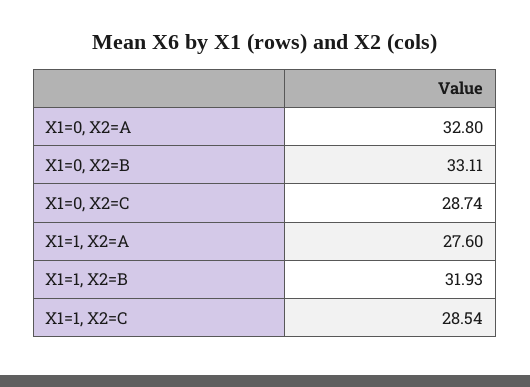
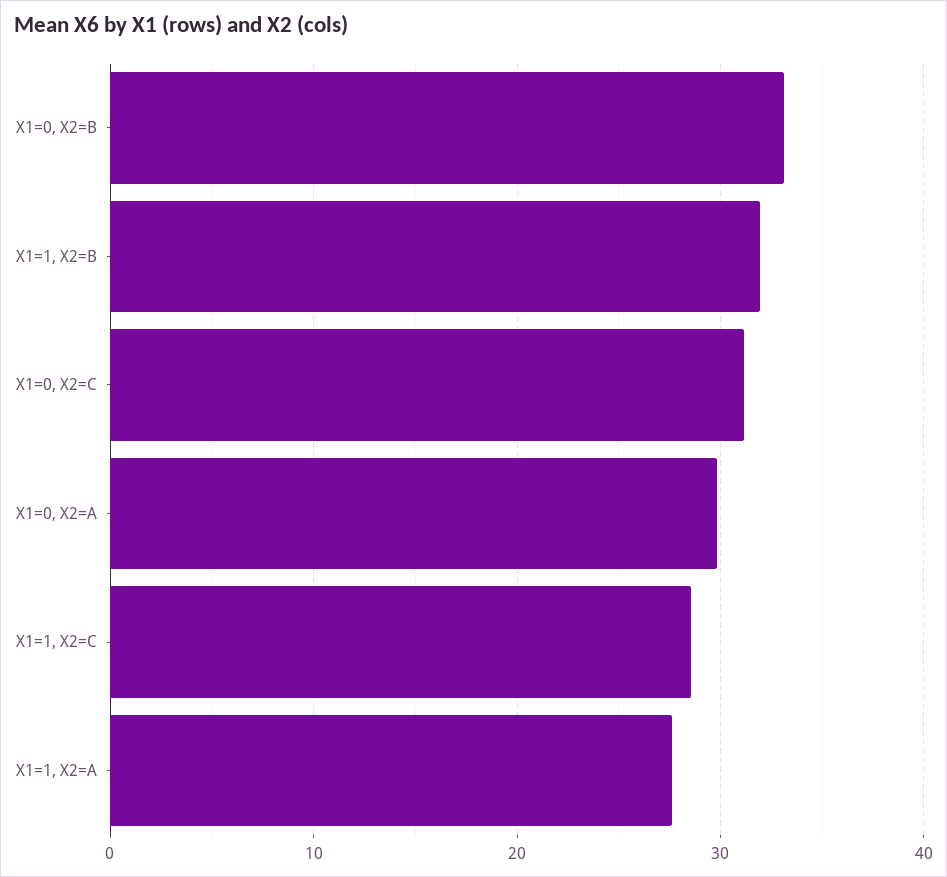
  {
-   "X1=0, X2=A": 32.8,
+   "X1=0, X2=A": 30,
    "X1=0, X2=B": 33.11,
-   "X1=0, X2=C": 28.74,
+   "X1=0, X2=C": 31,
    "X1=1, X2=A": 27.6,
    "X1=1, X2=B": 31.93,
    "X1=1, X2=C": 28.54
  }

